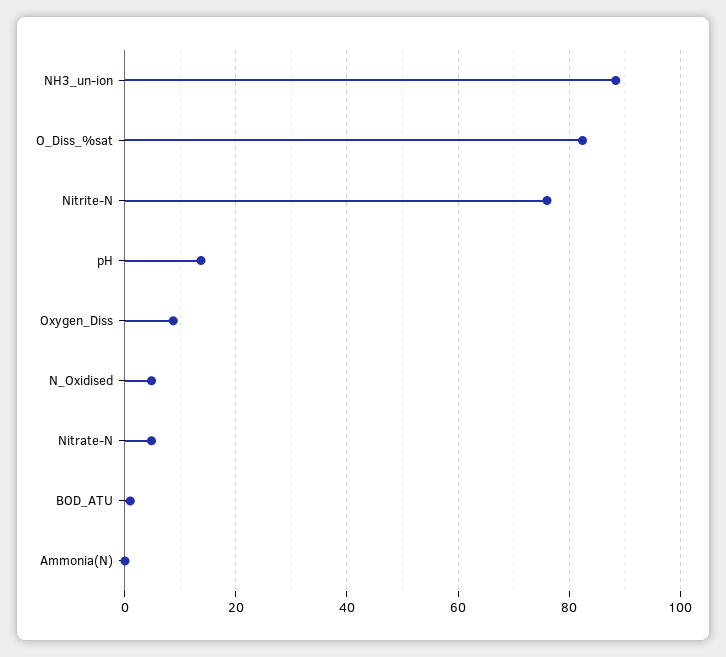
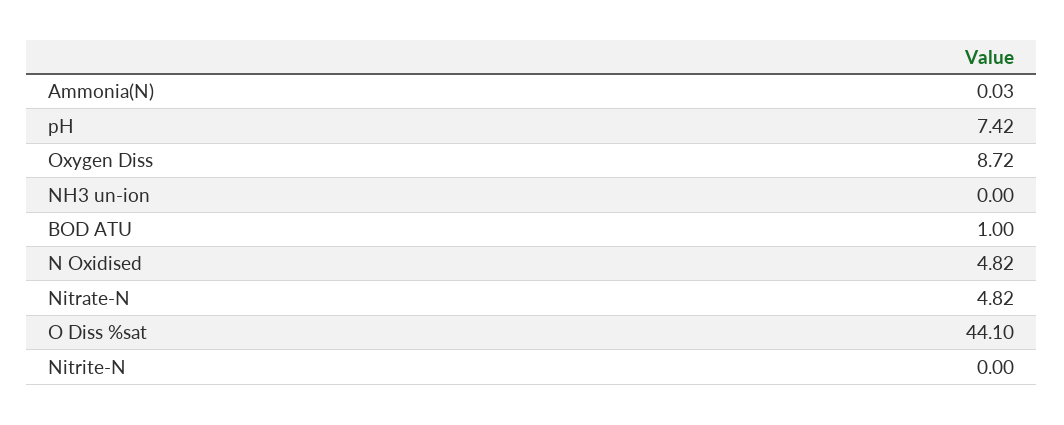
  {
-   "NH3_un-ion": 88,
+   "NH3_un-ion": 0,
-   "O_Diss_%sat": 82,
+   "O_Diss_%sat": 44.1,
-   "Nitrite-N": 76,
+   "Nitrite-N": 0,
-   "pH": 14,
+   "pH": 7.42,
    "Oxygen_Diss": 8.72,
    "N_Oxidised": 4.82,
    "Nitrate-N": 4.82,
    "BOD_ATU": 1,
    "Ammonia(N)": 0.03
  }

